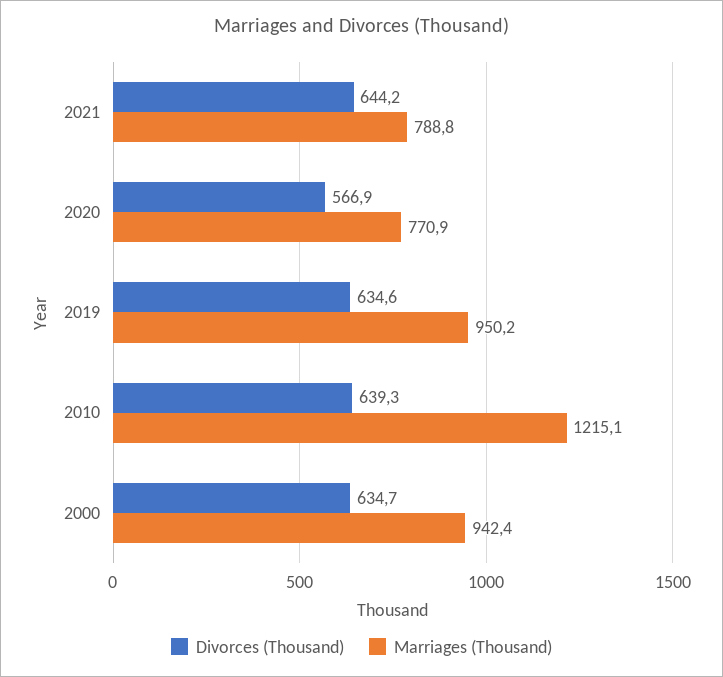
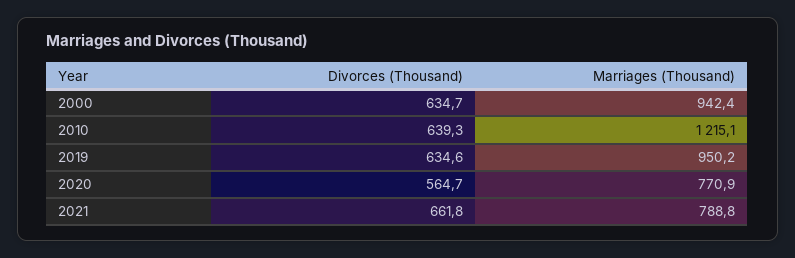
  {
    "Divorces (Thousand)": {
-     "2021": 644.2,
+     "2021": 661.8,
-     "2020": 566.9,
+     "2020": 564.7,
      "2019": 634.6,
      "2010": 639.3,
      "2000": 634.7
    },
    "Marriages (Thousand)": {
      "2021": 788.8,
      "2020": 770.9,
      "2019": 950.2,
      "2010": 1215.1,
      "2000": 942.4
    }
  }

